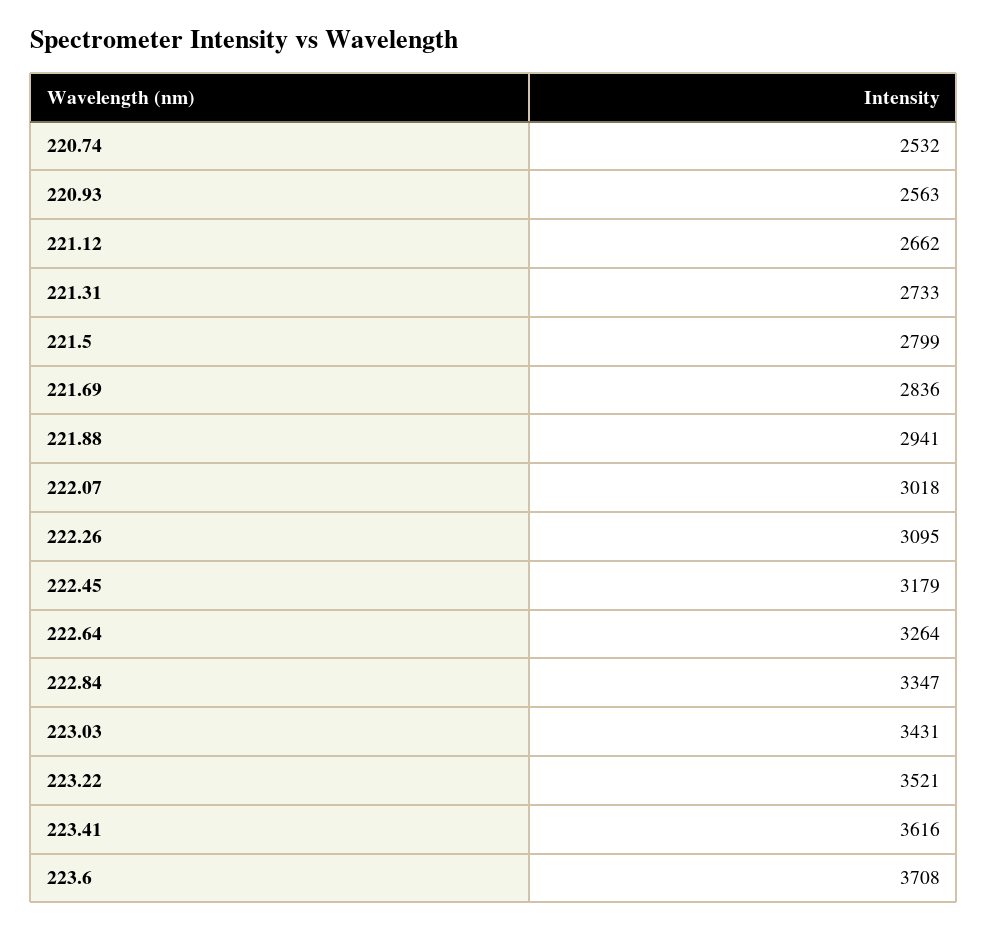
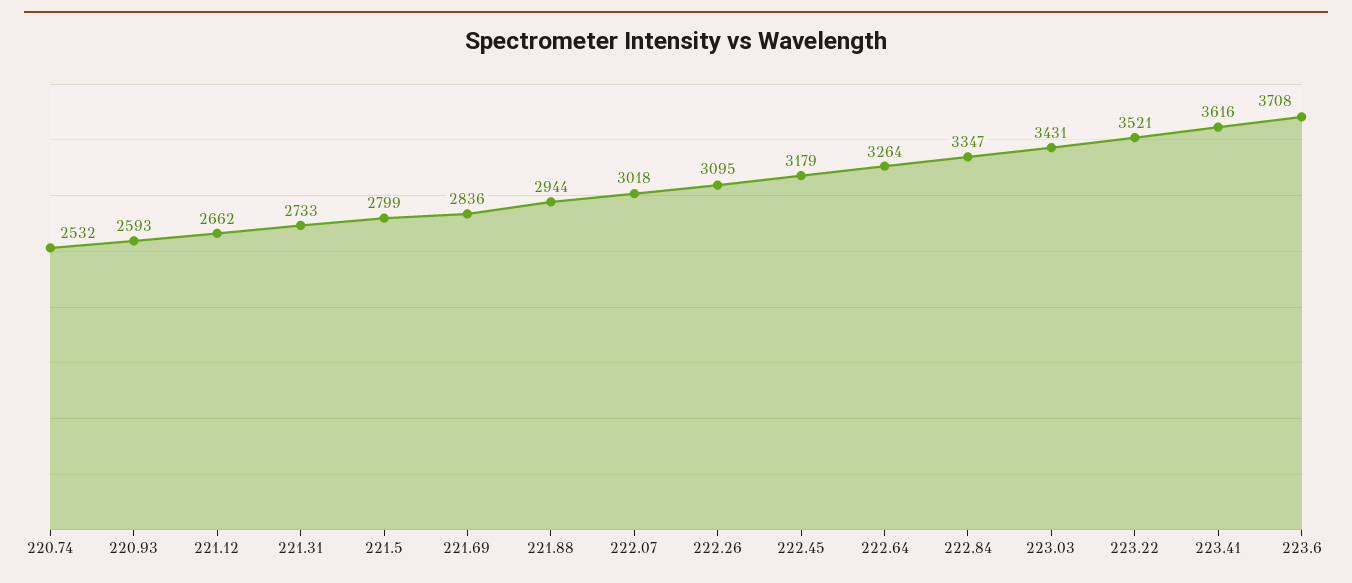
  {
    "220.74": 2532,
-   "220.93": 2563,
+   "220.93": 2593,
    "221.12": 2662,
    "221.31": 2733,
    "221.5": 2799,
    "221.69": 2836,
-   "221.88": 2941,
+   "221.88": 2944,
    "222.07": 3018,
    "222.26": 3095,
    "222.45": 3179,
    "222.64": 3264,
    "222.84": 3347,
    "223.03": 3431,
    "223.22": 3521,
    "223.41": 3616,
    "223.6": 3708
  }

